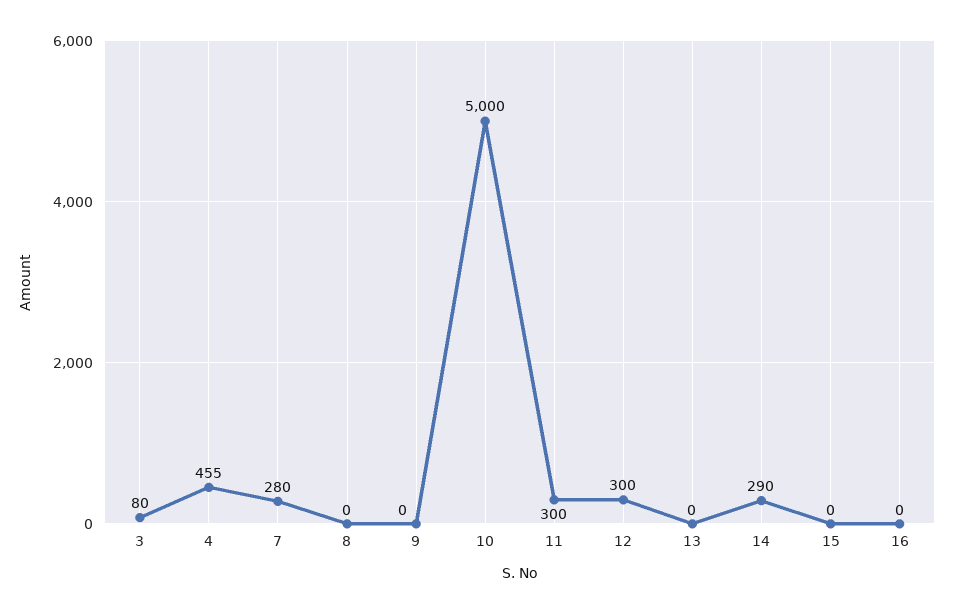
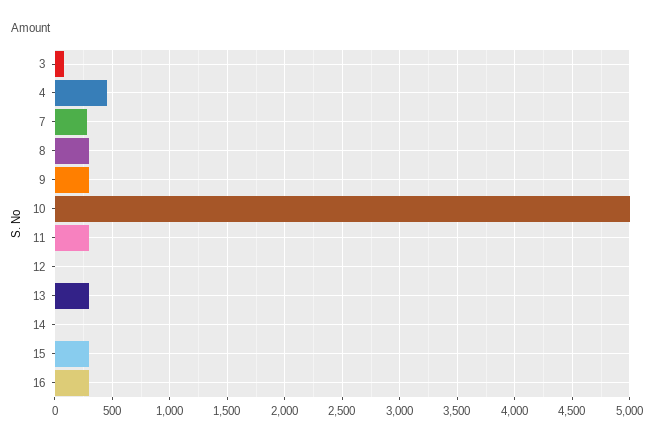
  {
    "3": 80,
    "4": 455,
    "7": 280,
-   "8": 0,
+   "8": 300,
-   "9": 0,
+   "9": 300,
    "10": 5000,
    "11": 300,
-   "12": 300,
+   "12": 0,
-   "13": 0,
+   "13": 300,
-   "14": 290,
+   "14": 0,
-   "15": 0,
+   "15": 300,
-   "16": 0
+   "16": 300
  }

